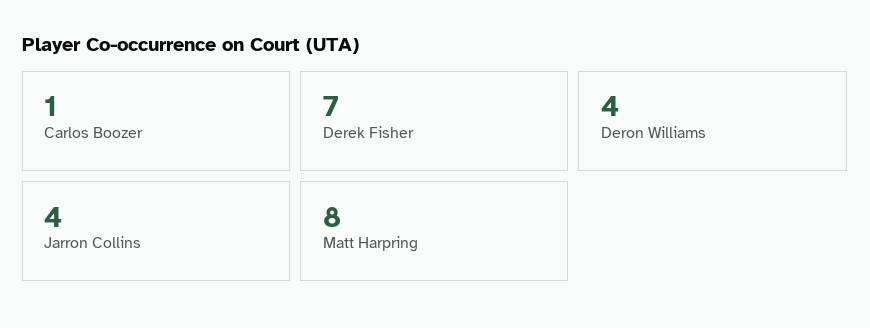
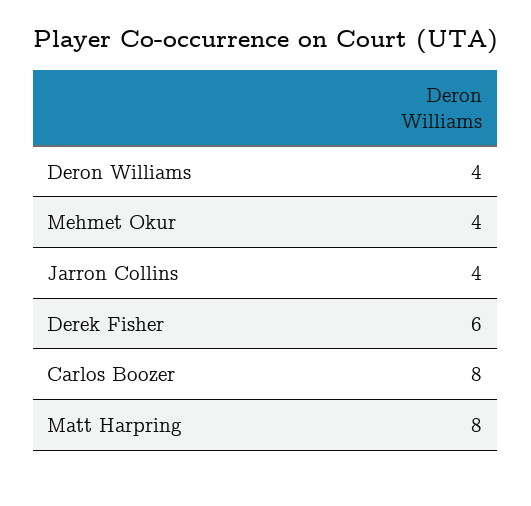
  {
-   "Carlos Boozer": 1,
+   "Carlos Boozer": 8,
-   "Derek Fisher": 7,
+   "Derek Fisher": 6,
    "Deron Williams": 4,
    "Jarron Collins": 4,
-   "Matt Harpring": 8
+   "Matt Harpring": 8,
+   "Mehmet Okur": 4
  }

